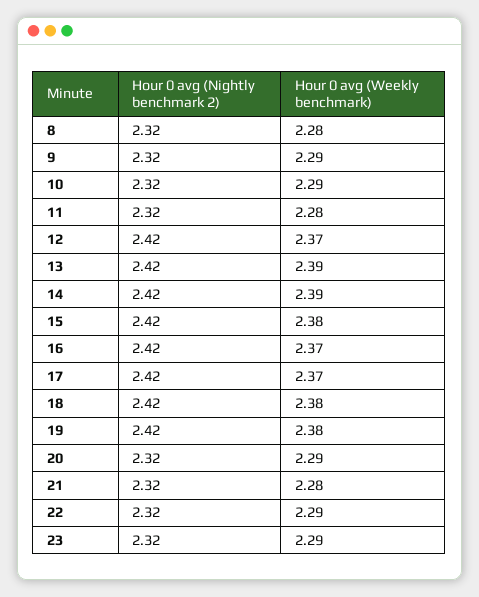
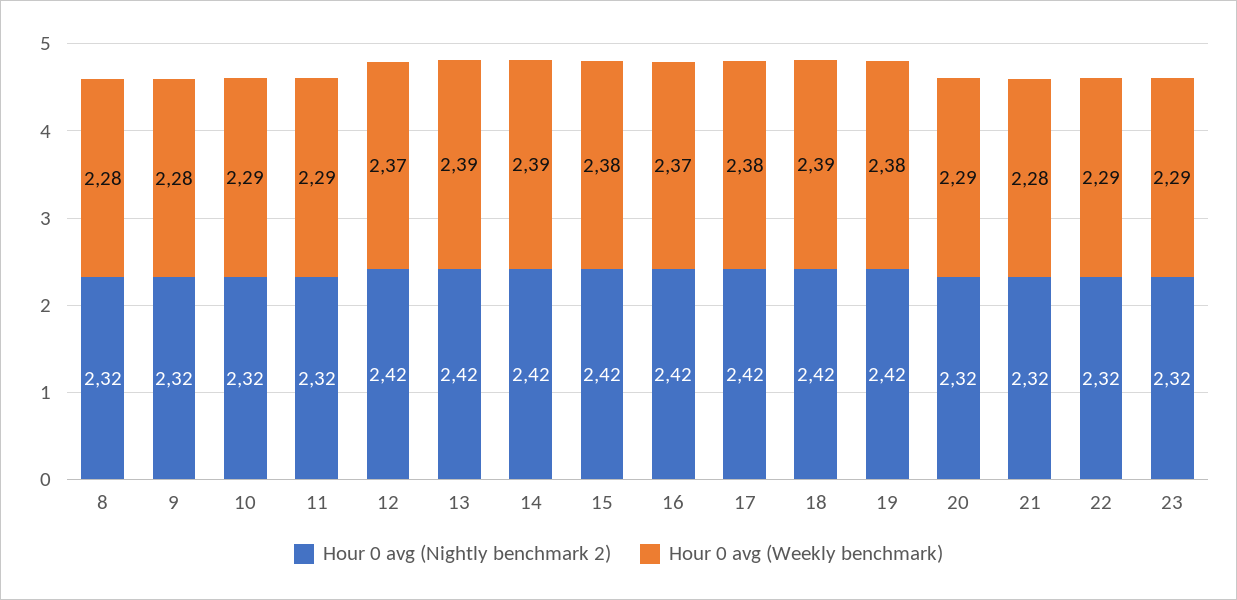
  {
    "Hour 0 avg (Nightly benchmark 2)": {
      "8": 2.32,
      "9": 2.32,
      "10": 2.32,
      "11": 2.32,
      "12": 2.42,
      "13": 2.42,
      "14": 2.42,
      "15": 2.42,
      "16": 2.42,
      "17": 2.42,
      "18": 2.42,
      "19": 2.42,
      "20": 2.32,
      "21": 2.32,
      "22": 2.32,
      "23": 2.32
    },
    "Hour 0 avg (Weekly benchmark)": {
      "8": 2.28,
-     "9": 2.29,
+     "9": 2.28,
      "10": 2.29,
-     "11": 2.28,
+     "11": 2.29,
      "12": 2.37,
      "13": 2.39,
      "14": 2.39,
      "15": 2.38,
      "16": 2.37,
-     "17": 2.37,
+     "17": 2.38,
-     "18": 2.38,
+     "18": 2.39,
      "19": 2.38,
      "20": 2.29,
      "21": 2.28,
      "22": 2.29,
      "23": 2.29
    }
  }

